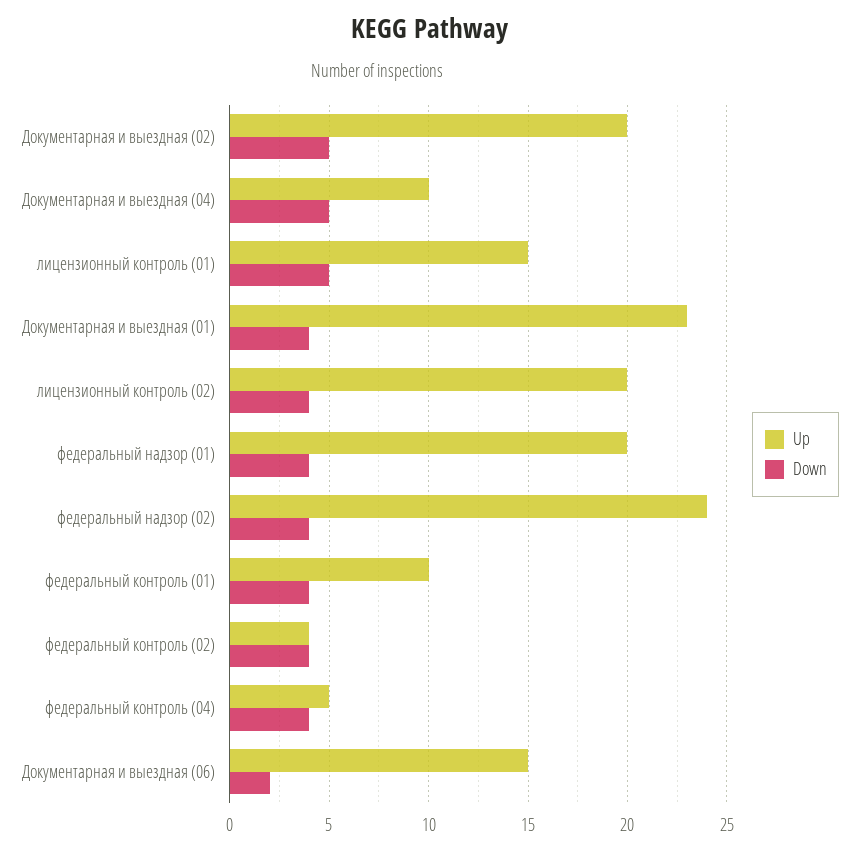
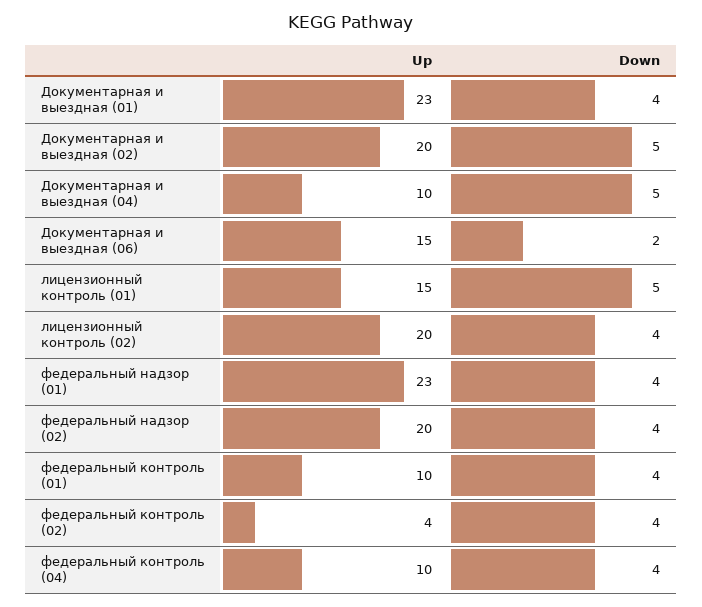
  {
    "Up": {
      "Документарная и выездная (02)": 20,
      "Документарная и выездная (04)": 10,
      "лицензионный контроль (01)": 15,
      "Документарная и выездная (01)": 23,
      "лицензионный контроль (02)": 20,
-     "федеральный надзор (01)": 20,
+     "федеральный надзор (01)": 23,
-     "федеральный надзор (02)": 24,
+     "федеральный надзор (02)": 20,
      "федеральный контроль (01)": 10,
      "федеральный контроль (02)": 4,
-     "федеральный контроль (04)": 5,
+     "федеральный контроль (04)": 10,
      "Документарная и выездная (06)": 15
    },
    "Down": {
      "Документарная и выездная (02)": 5,
      "Документарная и выездная (04)": 5,
      "лицензионный контроль (01)": 5,
      "Документарная и выездная (01)": 4,
      "лицензионный контроль (02)": 4,
      "федеральный надзор (01)": 4,
      "федеральный надзор (02)": 4,
      "федеральный контроль (01)": 4,
      "федеральный контроль (02)": 4,
      "федеральный контроль (04)": 4,
      "Документарная и выездная (06)": 2
    }
  }

